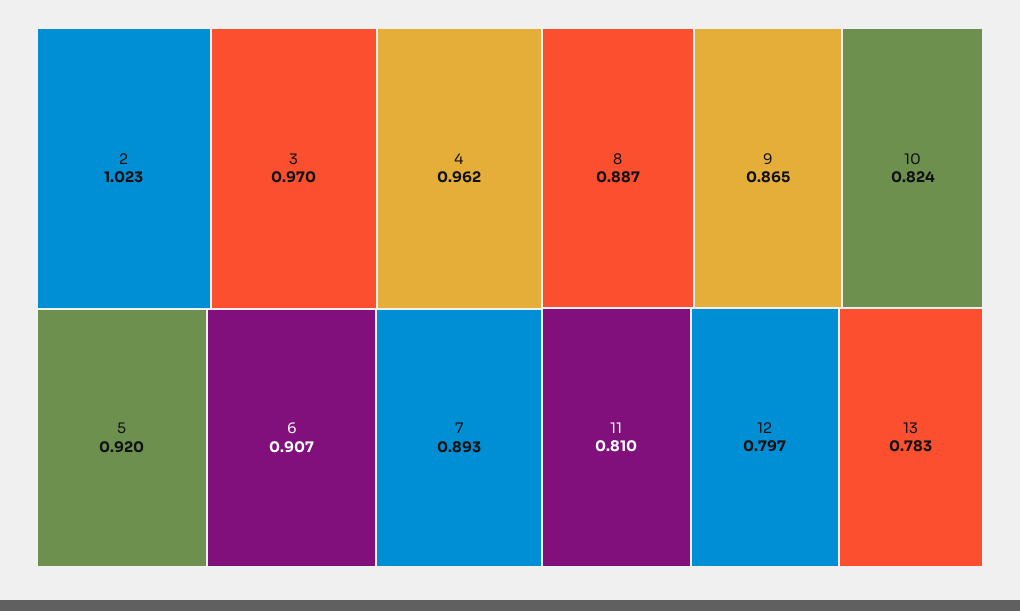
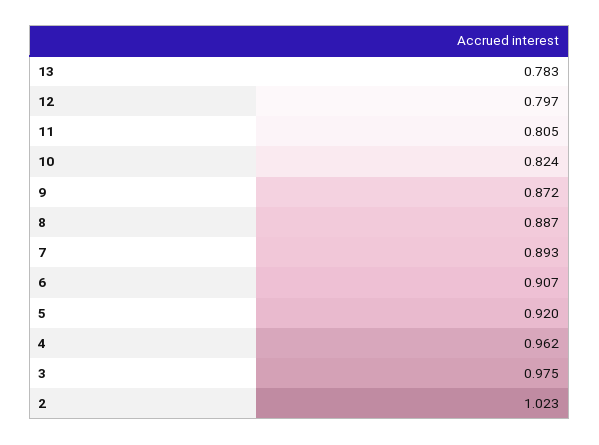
  {
    "2": 1.023,
-   "3": 0.97,
+   "3": 0.975,
    "4": 0.962,
    "5": 0.92,
    "6": 0.907,
    "7": 0.893,
    "8": 0.887,
-   "9": 0.865,
+   "9": 0.872,
    "10": 0.824,
-   "11": 0.81,
+   "11": 0.805,
    "12": 0.797,
    "13": 0.783
  }

